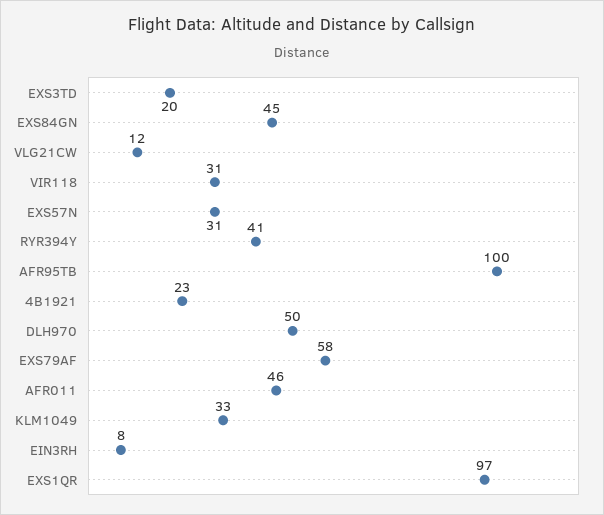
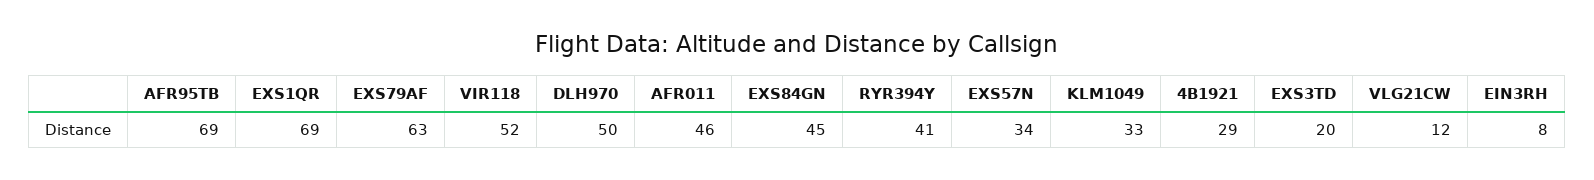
  {
    "EXS3TD": 20,
    "EXS84GN": 45,
    "VLG21CW": 12,
-   "VIR118": 31,
+   "VIR118": 52,
-   "EXS57N": 31,
+   "EXS57N": 34,
    "RYR394Y": 41,
-   "AFR95TB": 100,
+   "AFR95TB": 69,
-   "4B1921": 23,
+   "4B1921": 29,
    "DLH970": 50,
-   "EXS79AF": 58,
+   "EXS79AF": 63,
    "AFR011": 46,
    "KLM1049": 33,
    "EIN3RH": 8,
-   "EXS1QR": 97
+   "EXS1QR": 69
  }

